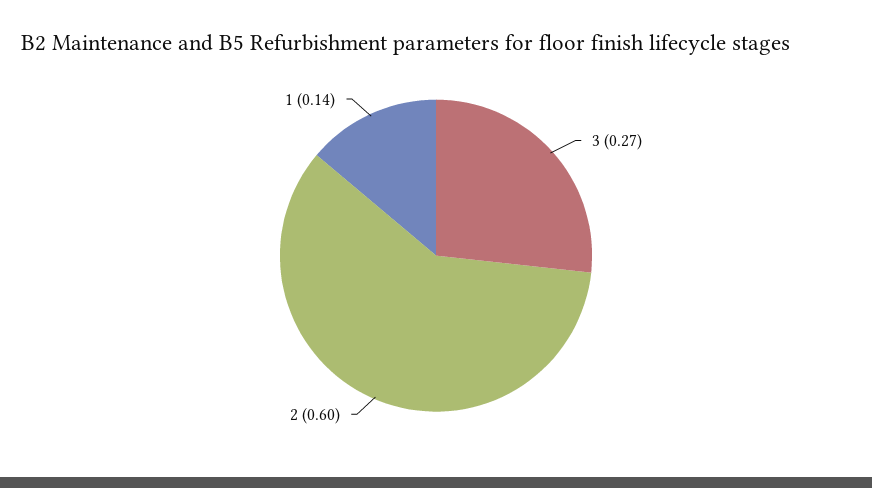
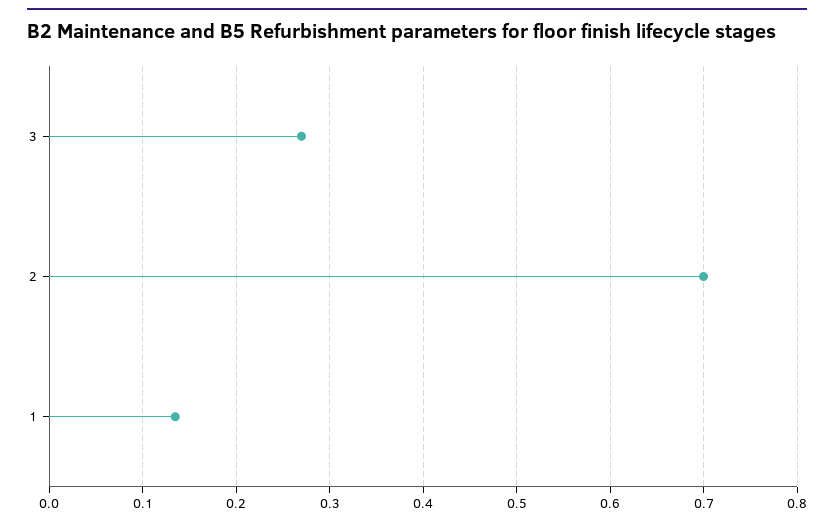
  {
    "3": 0.27,
-   "2": 0.6,
+   "2": 0.7,
    "1": 0.14
  }

